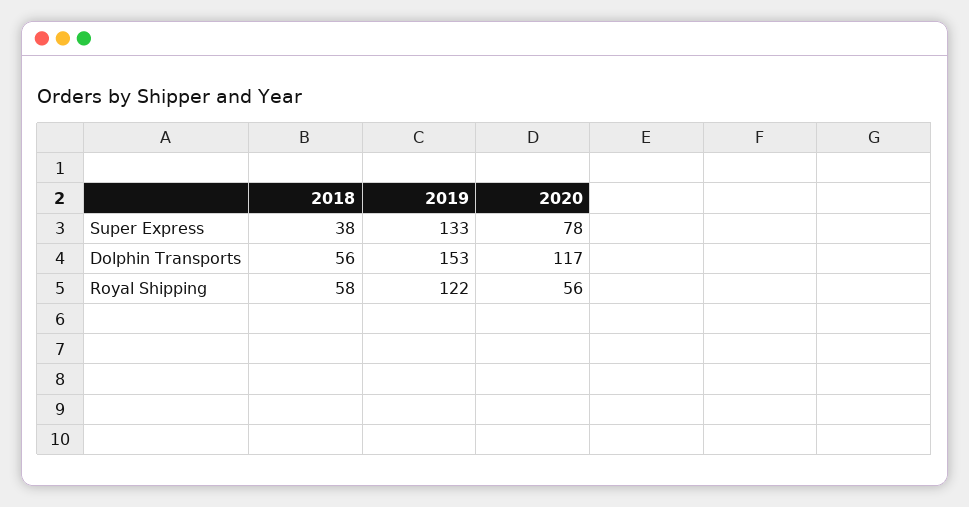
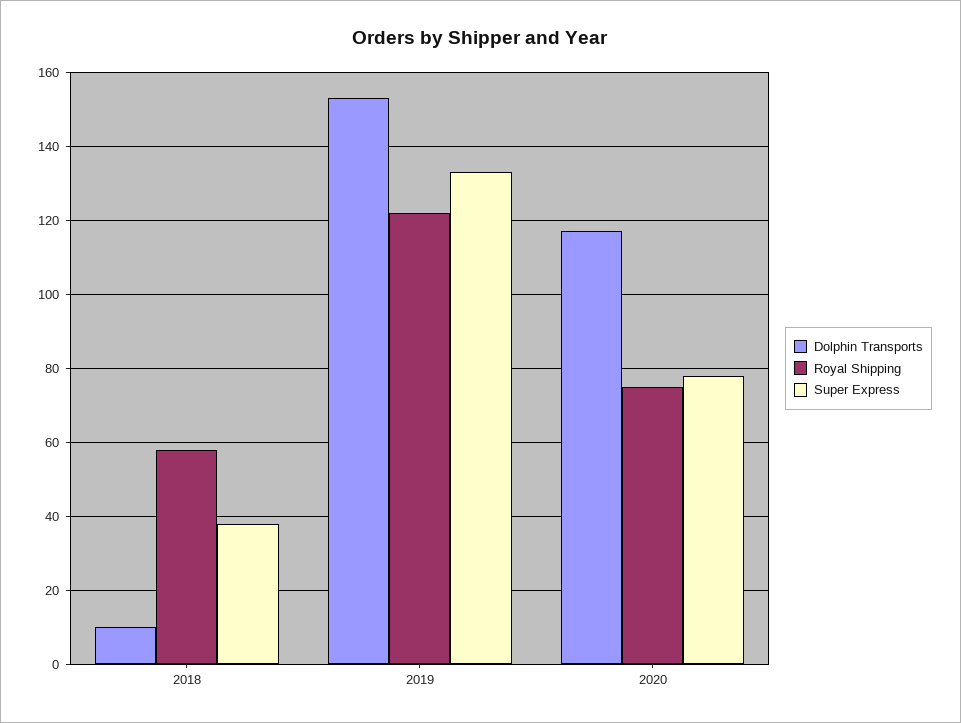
  {
    "Super Express": {
      "2018": 38,
      "2019": 133,
      "2020": 78
    },
    "Dolphin Transports": {
-     "2018": 56,
+     "2018": 10,
      "2019": 153,
      "2020": 117
    },
    "Royal Shipping": {
      "2018": 58,
      "2019": 122,
-     "2020": 56
+     "2020": 75
    }
  }

